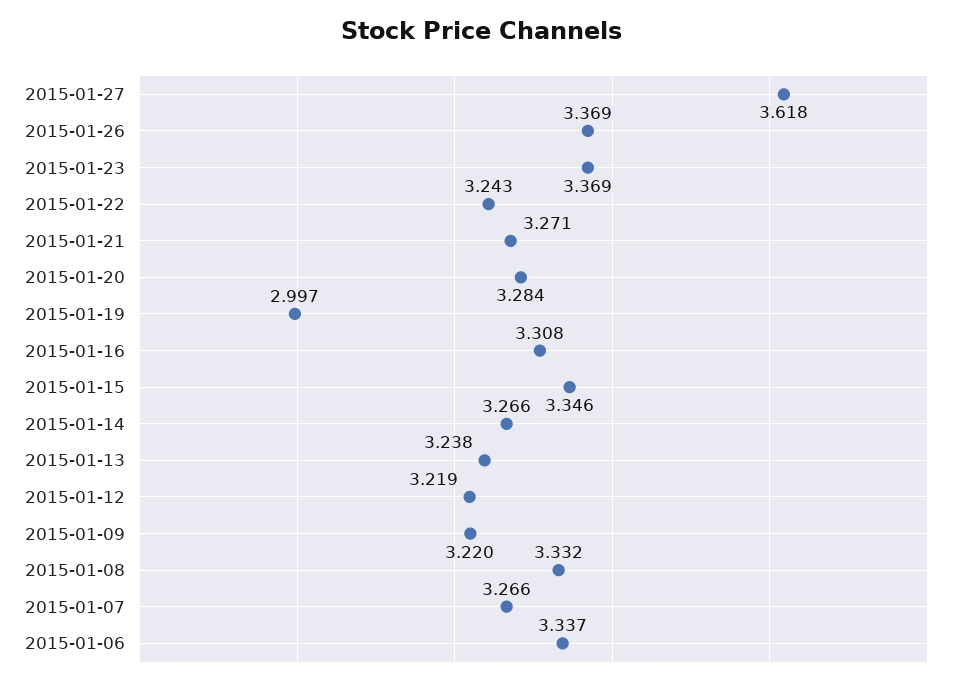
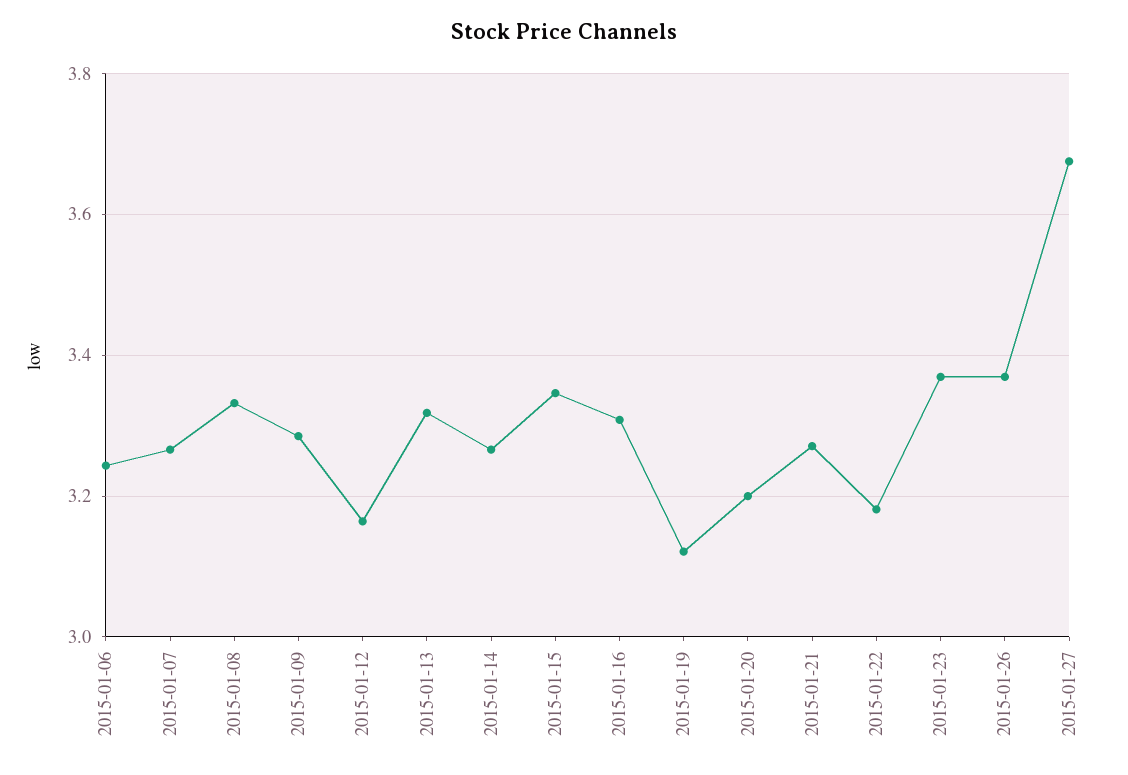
  {
-   "2015-01-27": 3.618,
+   "2015-01-27": 3.68,
    "2015-01-26": 3.369,
    "2015-01-23": 3.369,
-   "2015-01-22": 3.243,
+   "2015-01-22": 3.18,
    "2015-01-21": 3.271,
-   "2015-01-20": 3.284,
+   "2015-01-20": 3.2,
-   "2015-01-19": 2.997,
+   "2015-01-19": 3.12,
    "2015-01-16": 3.308,
    "2015-01-15": 3.346,
    "2015-01-14": 3.266,
-   "2015-01-13": 3.238,
+   "2015-01-13": 3.32,
-   "2015-01-12": 3.219,
+   "2015-01-12": 3.16,
-   "2015-01-09": 3.22,
+   "2015-01-09": 3.28,
    "2015-01-08": 3.332,
    "2015-01-07": 3.266,
-   "2015-01-06": 3.337
+   "2015-01-06": 3.24
  }

